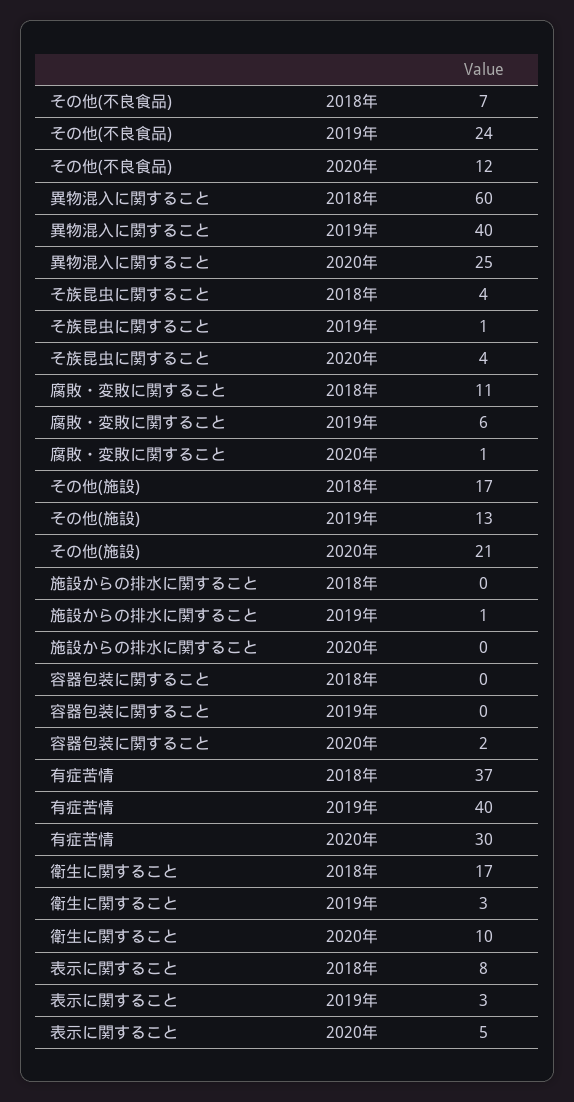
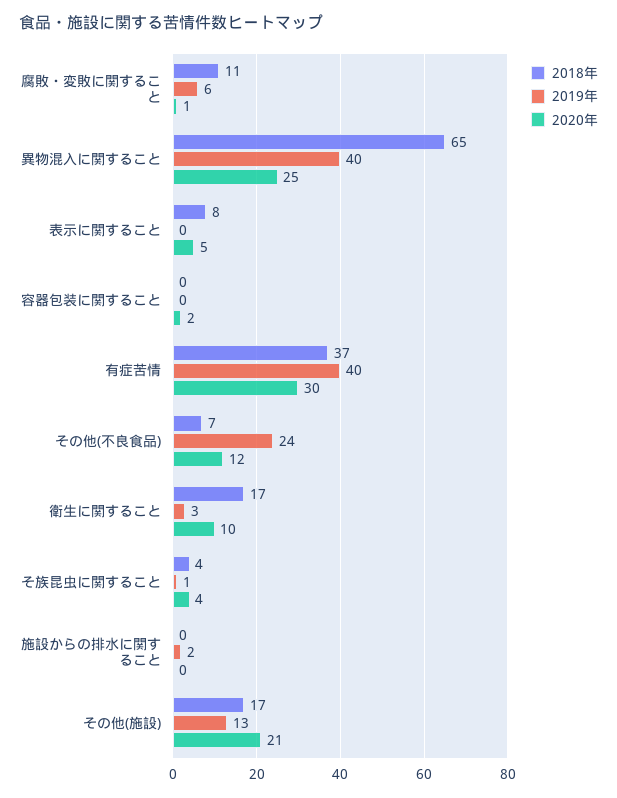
  {
    "2018年": {
      "その他(不良食品)": 7,
-     "異物混入に関すること": 60,
+     "異物混入に関すること": 65,
      "そ族昆虫に関すること": 4,
      "腐敗・変敗に関すること": 11,
      "その他(施設)": 17,
      "施設からの排水に関すること": 0,
      "容器包装に関すること": 0,
      "有症苦情": 37,
      "衛生に関すること": 17,
      "表示に関すること": 8
    },
    "2019年": {
      "その他(不良食品)": 24,
      "異物混入に関すること": 40,
      "そ族昆虫に関すること": 1,
      "腐敗・変敗に関すること": 6,
      "その他(施設)": 13,
-     "施設からの排水に関すること": 1,
+     "施設からの排水に関すること": 2,
      "容器包装に関すること": 0,
      "有症苦情": 40,
      "衛生に関すること": 3,
-     "表示に関すること": 3
+     "表示に関すること": 0
    },
    "2020年": {
      "その他(不良食品)": 12,
      "異物混入に関すること": 25,
      "そ族昆虫に関すること": 4,
      "腐敗・変敗に関すること": 1,
      "その他(施設)": 21,
      "施設からの排水に関すること": 0,
      "容器包装に関すること": 2,
      "有症苦情": 30,
      "衛生に関すること": 10,
      "表示に関すること": 5
    }
  }

